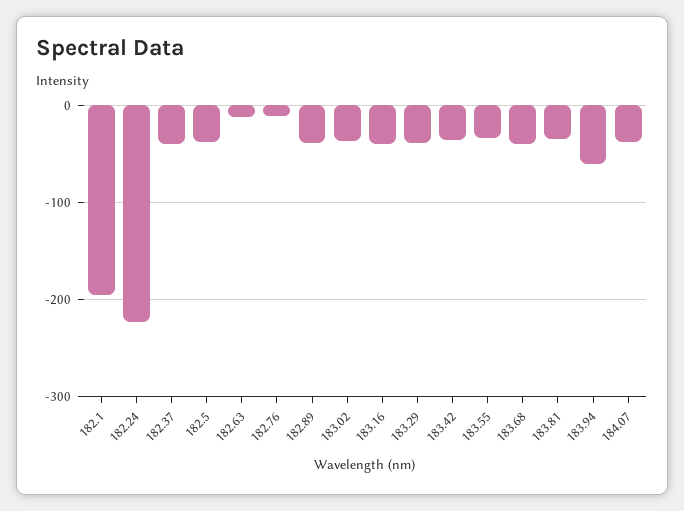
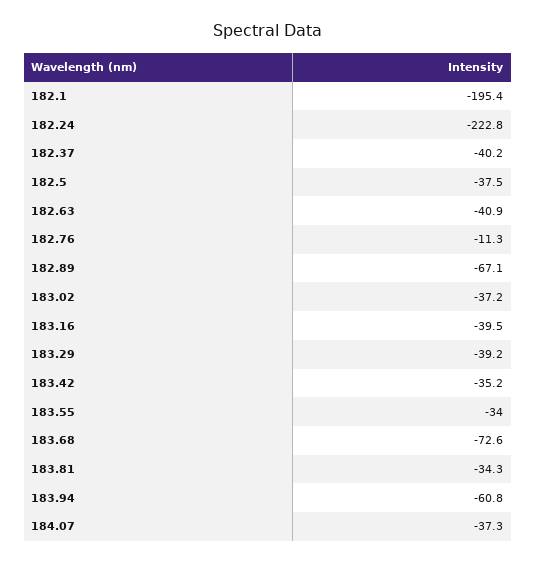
  {
    "182.1": -195.4,
    "182.24": -222.8,
    "182.37": -40.2,
    "182.5": -37.5,
-   "182.63": -10,
+   "182.63": -40.9,
    "182.76": -11.3,
-   "182.89": -40,
+   "182.89": -67.1,
    "183.02": -37.2,
    "183.16": -39.5,
    "183.29": -39.2,
    "183.42": -35.2,
    "183.55": -34,
-   "183.68": -40,
+   "183.68": -72.6,
    "183.81": -34.3,
    "183.94": -60.8,
    "184.07": -37.3
  }

